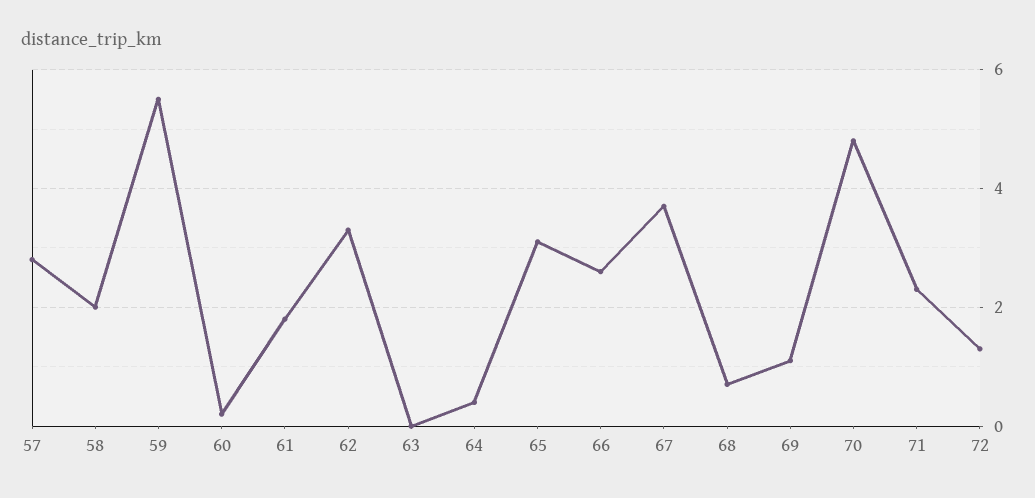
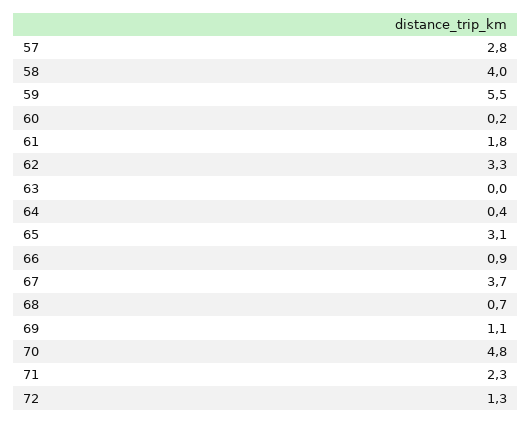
  {
    "57": 2.8,
-   "58": 2,
+   "58": 4,
    "59": 5.5,
    "60": 0.2,
    "61": 1.8,
    "62": 3.3,
    "63": 0,
    "64": 0.4,
    "65": 3.1,
-   "66": 2.5,
+   "66": 0.9,
    "67": 3.7,
    "68": 0.7,
    "69": 1.1,
    "70": 4.8,
    "71": 2.3,
    "72": 1.3
  }

